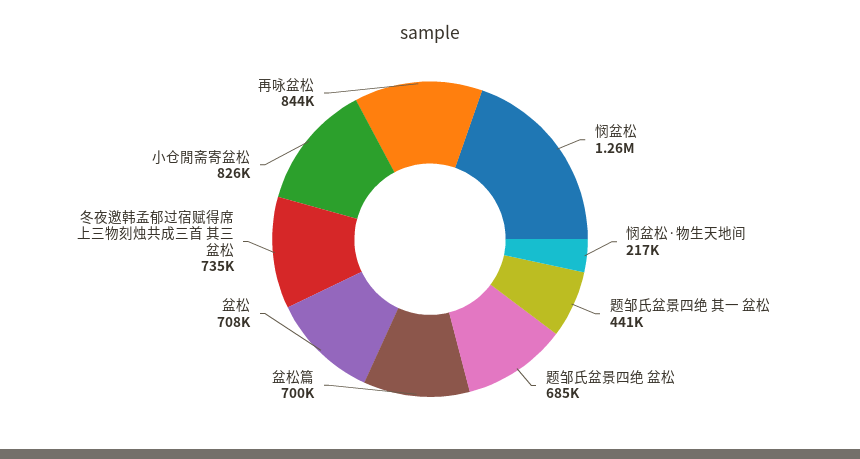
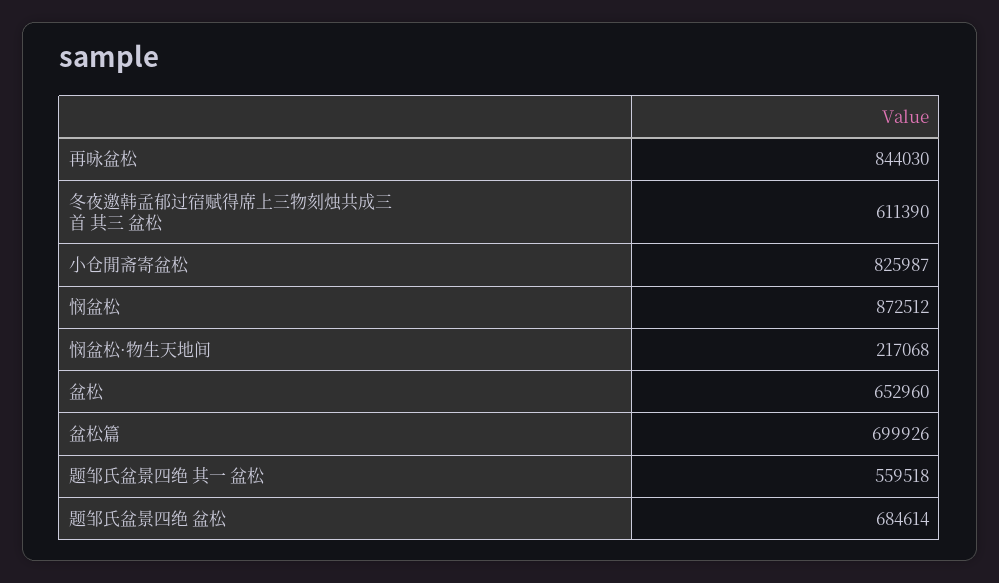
  {
-   "悯盆松": 1260000,
+   "悯盆松": 872512,
    "悯盆松·物生天地间": 217068,
-   "题邹氏盆景四绝 其一 盆松": 441000,
+   "题邹氏盆景四绝 其一 盆松": 559518,
    "题邹氏盆景四绝 盆松": 684614,
    "盆松篇": 699926,
-   "盆松": 708000,
+   "盆松": 652960,
-   "冬夜邀韩孟郁过宿赋得席上三物刻烛共成三首 其三 盆松": 735000,
+   "冬夜邀韩孟郁过宿赋得席上三物刻烛共成三首 其三 盆松": 611390,
    "小仓閒斋寄盆松": 825987,
    "再咏盆松": 844030
  }

